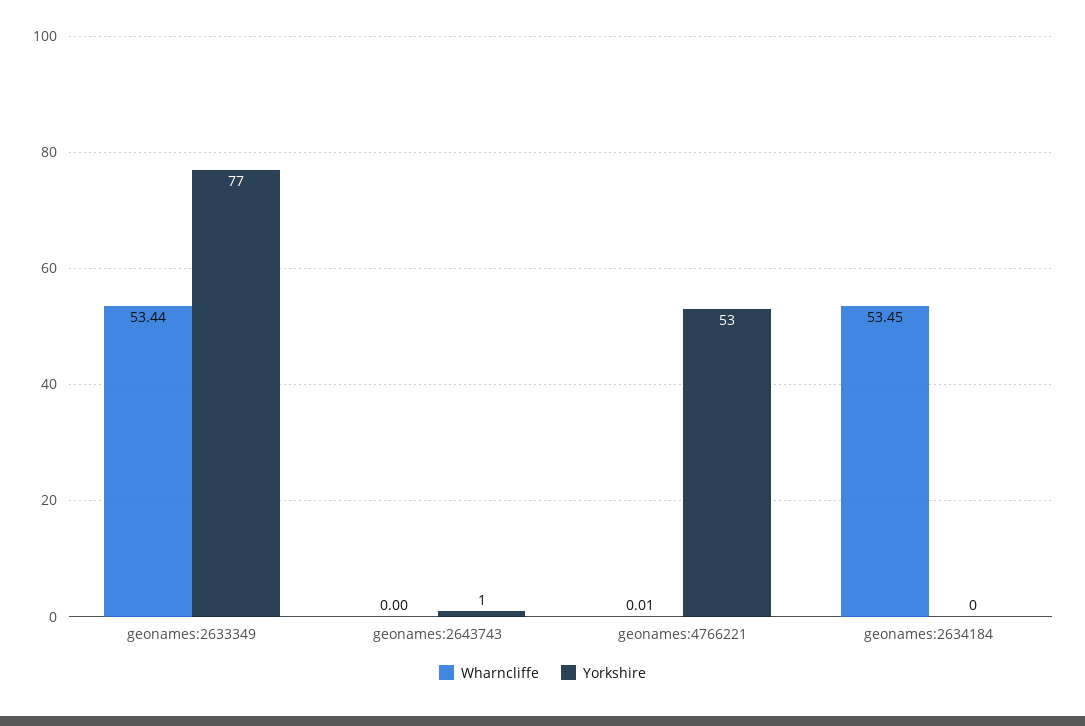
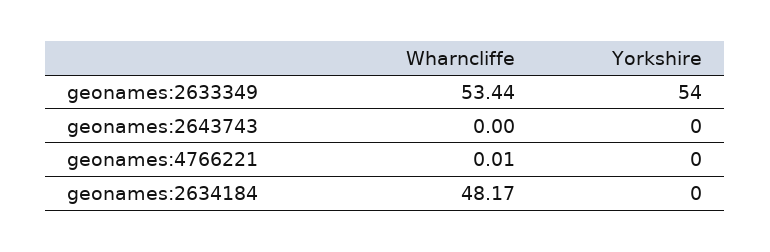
  {
    "Wharncliffe": {
      "geonames:2633349": 53.44,
      "geonames:2643743": 0,
      "geonames:4766221": 0.01,
-     "geonames:2634184": 53.45
+     "geonames:2634184": 48.17
    },
    "Yorkshire": {
-     "geonames:2633349": 77,
+     "geonames:2633349": 54,
-     "geonames:2643743": 1,
+     "geonames:2643743": 0,
-     "geonames:4766221": 53,
+     "geonames:4766221": 0,
      "geonames:2634184": 0
    }
  }

